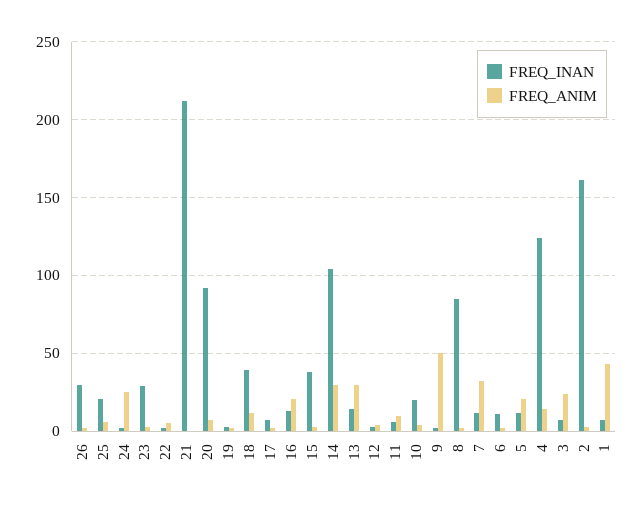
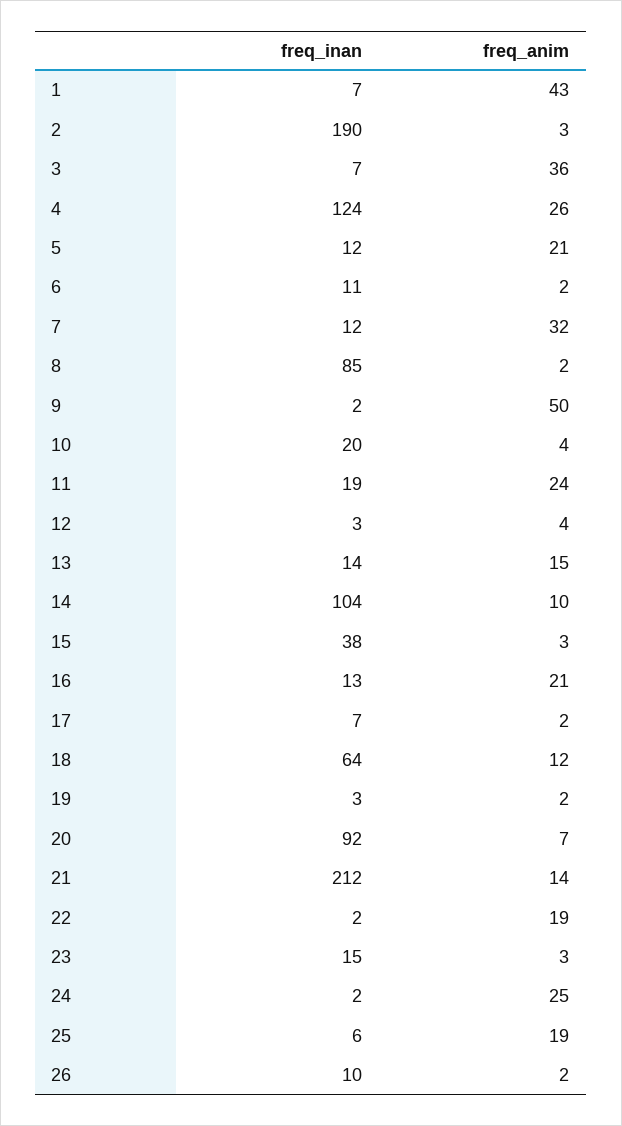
  {
    "FREQ_INAN": {
-     "26": 30,
+     "26": 10,
-     "25": 20,
+     "25": 6,
      "24": 2,
-     "23": 30,
+     "23": 15,
      "22": 2,
      "21": 212,
      "20": 92,
      "19": 3,
-     "18": 40,
+     "18": 64,
      "17": 7,
      "16": 13,
      "15": 38,
      "14": 104,
      "13": 14,
      "12": 3,
-     "11": 5,
+     "11": 19,
      "10": 20,
      "9": 2,
      "8": 85,
      "7": 12,
      "6": 11,
      "5": 12,
      "4": 124,
      "3": 7,
-     "2": 160,
+     "2": 190,
      "1": 7
    },
    "FREQ_ANIM": {
      "26": 2,
-     "25": 5,
+     "25": 19,
      "24": 25,
      "23": 3,
-     "22": 5,
+     "22": 19,
-     "21": 0,
+     "21": 14,
      "20": 7,
      "19": 2,
      "18": 12,
      "17": 2,
      "16": 21,
      "15": 3,
-     "14": 30,
+     "14": 10,
-     "13": 30,
+     "13": 15,
      "12": 4,
-     "11": 10,
+     "11": 24,
      "10": 4,
      "9": 50,
      "8": 2,
      "7": 32,
      "6": 2,
      "5": 21,
-     "4": 15,
+     "4": 26,
-     "3": 25,
+     "3": 36,
      "2": 3,
      "1": 43
    }
  }

